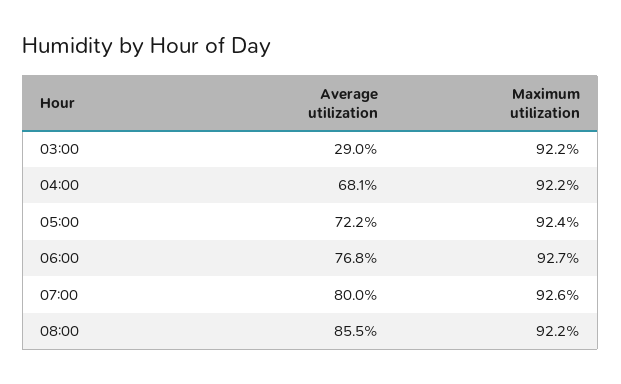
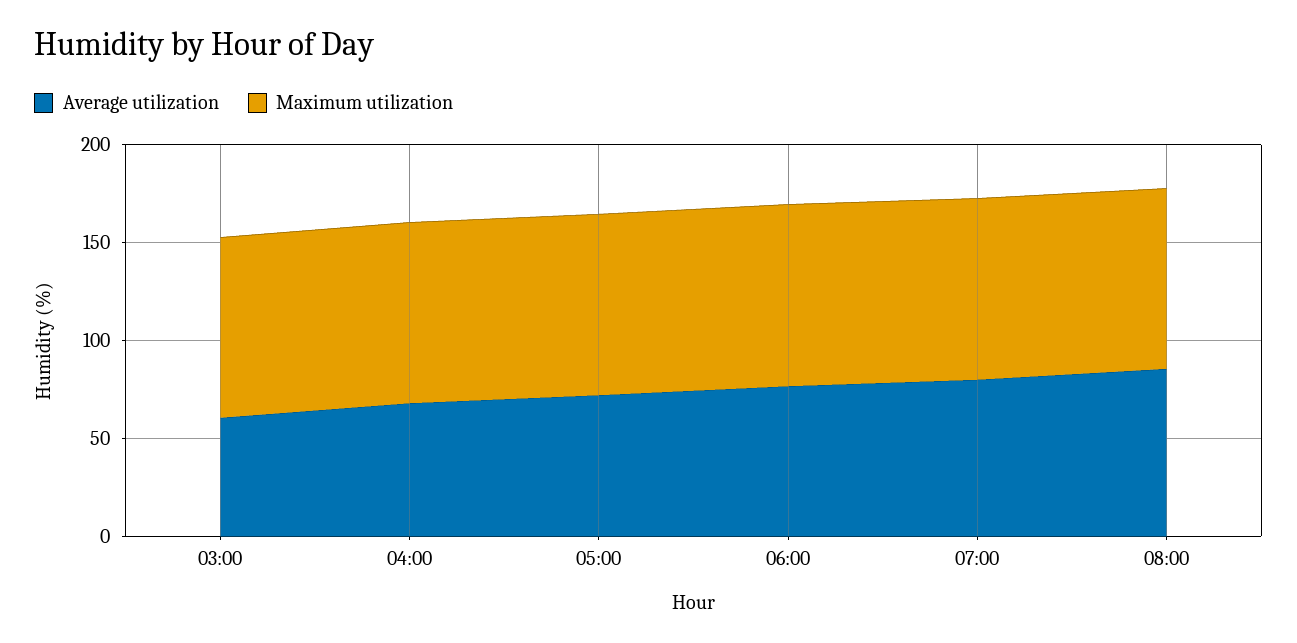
  {
    "Average utilization": {
-     "03:00": 29,
+     "03:00": 60,
      "04:00": 68.1,
      "05:00": 72.2,
      "06:00": 76.8,
      "07:00": 80,
      "08:00": 85.5
    },
    "Maximum utilization": {
      "03:00": 92.2,
      "04:00": 92.2,
      "05:00": 92.4,
      "06:00": 92.7,
      "07:00": 92.6,
      "08:00": 92.2
    }
  }

